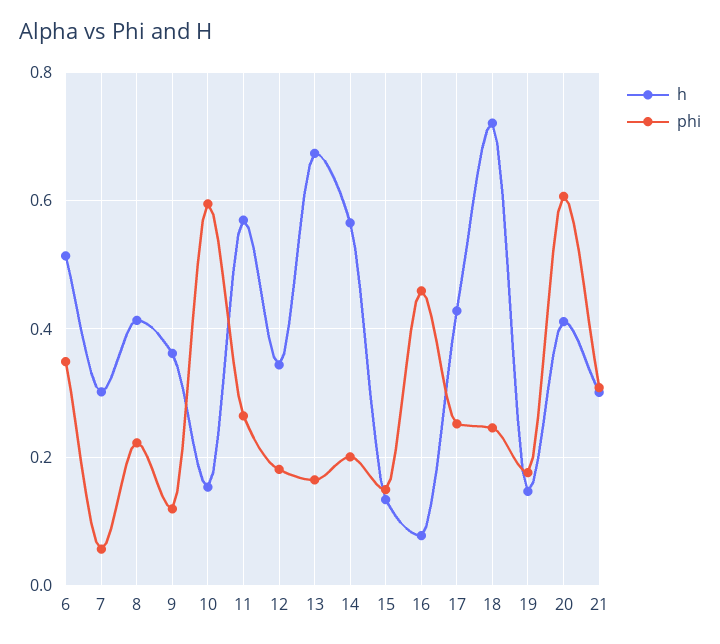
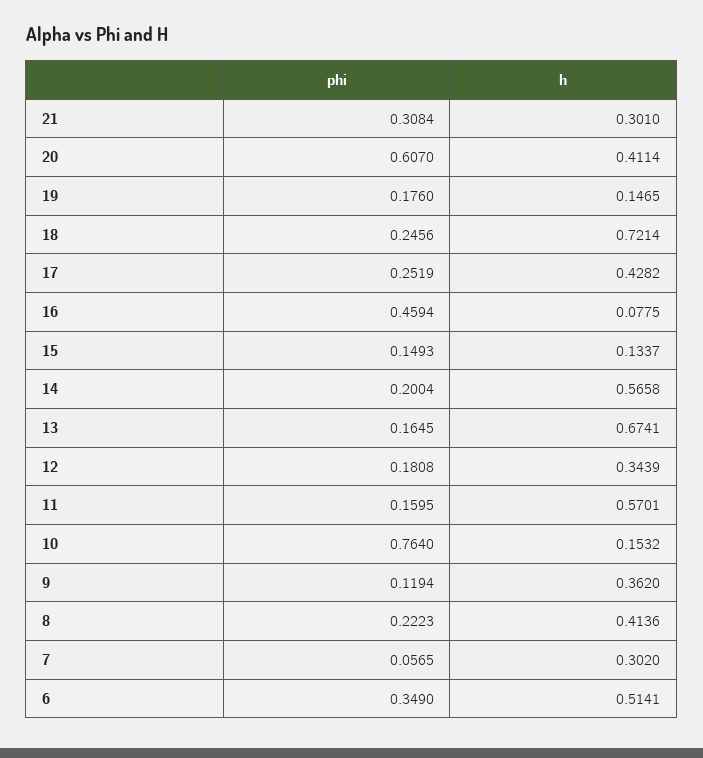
  {
    "h": {
      "6": 0.5141,
      "7": 0.302,
      "8": 0.4136,
      "9": 0.362,
      "10": 0.1532,
      "11": 0.5701,
      "12": 0.3439,
      "13": 0.6741,
      "14": 0.5658,
      "15": 0.1337,
      "16": 0.0775,
      "17": 0.4282,
      "18": 0.7214,
      "19": 0.1465,
      "20": 0.4114,
      "21": 0.301
    },
    "phi": {
      "6": 0.349,
      "7": 0.0565,
      "8": 0.2223,
      "9": 0.1194,
-     "10": 0.6,
+     "10": 0.764,
-     "11": 0.26,
+     "11": 0.1595,
      "12": 0.1808,
      "13": 0.1645,
      "14": 0.2004,
      "15": 0.1493,
      "16": 0.4594,
      "17": 0.2519,
      "18": 0.2456,
      "19": 0.176,
      "20": 0.607,
      "21": 0.3084
    }
  }

